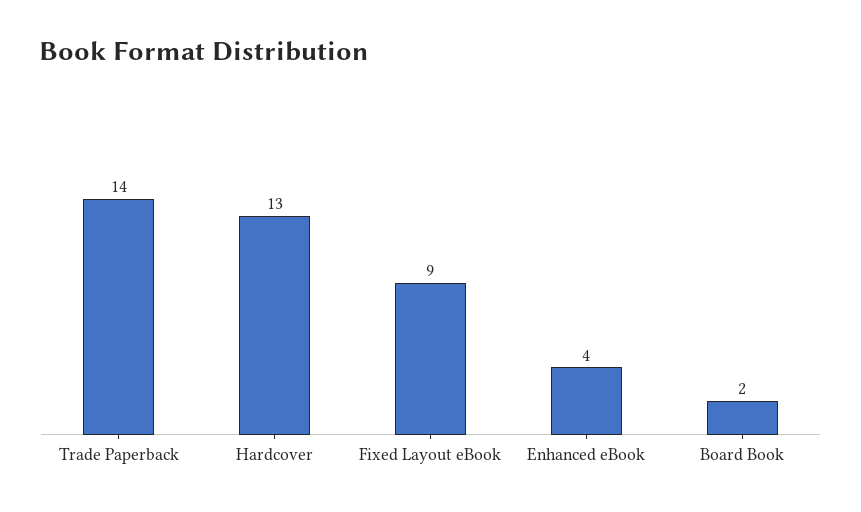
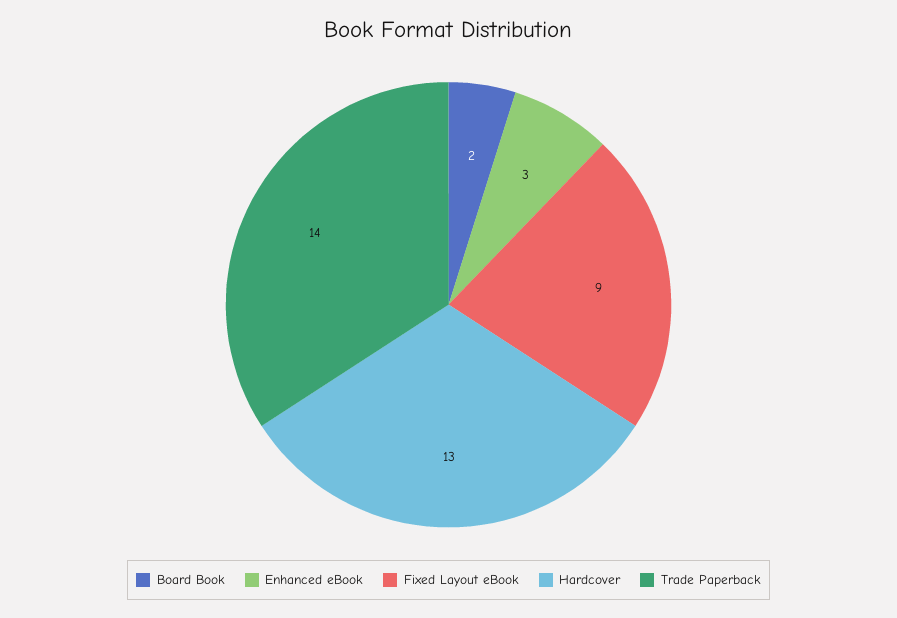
  {
    "Trade Paperback": 14,
    "Hardcover": 13,
    "Fixed Layout eBook": 9,
-   "Enhanced eBook": 4,
+   "Enhanced eBook": 3,
    "Board Book": 2
  }

